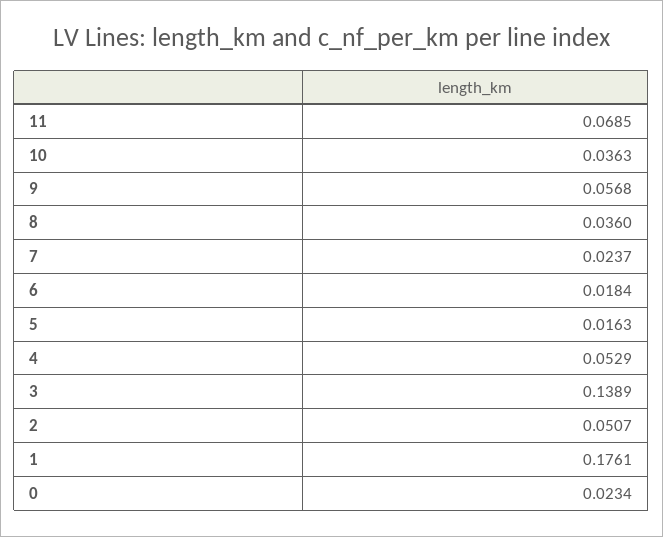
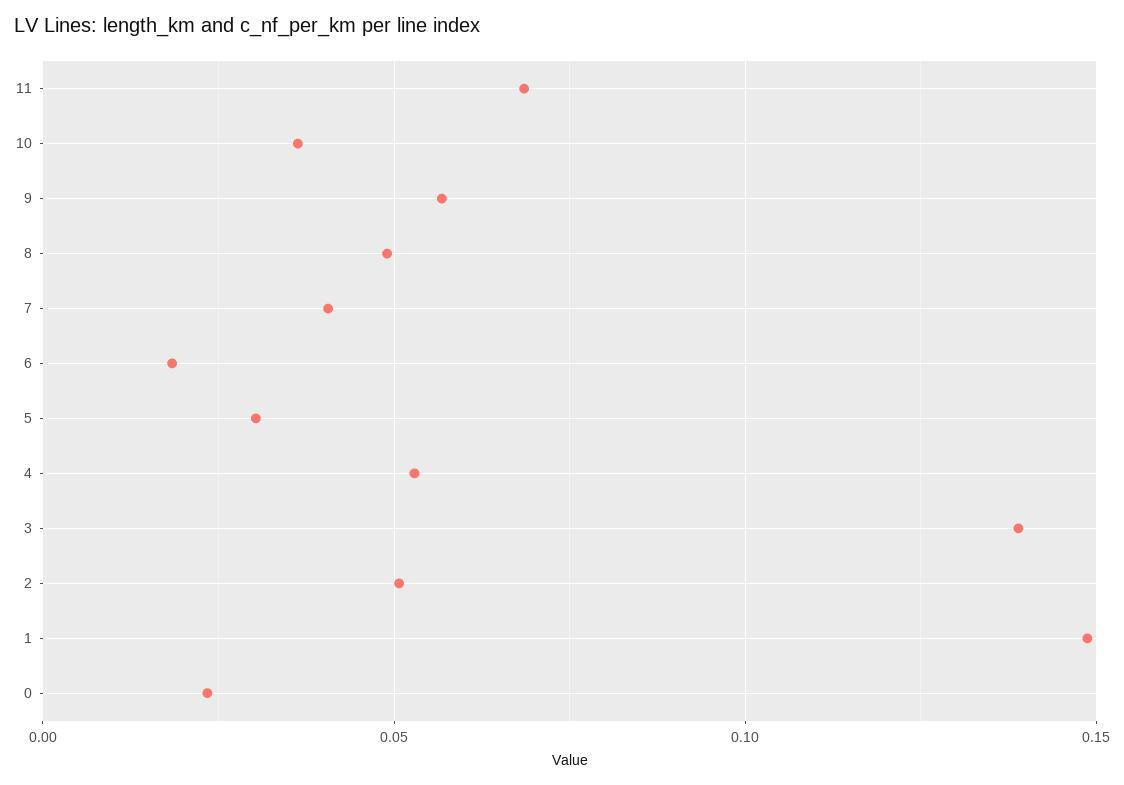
  {
    "11": 0.0685,
    "10": 0.0363,
    "9": 0.0568,
-   "8": 0.036,
+   "8": 0.05,
-   "7": 0.0237,
+   "7": 0.04,
    "6": 0.0184,
-   "5": 0.0163,
+   "5": 0.03,
    "4": 0.0529,
    "3": 0.1389,
    "2": 0.0507,
-   "1": 0.1761,
+   "1": 0.15,
    "0": 0.0234
  }

